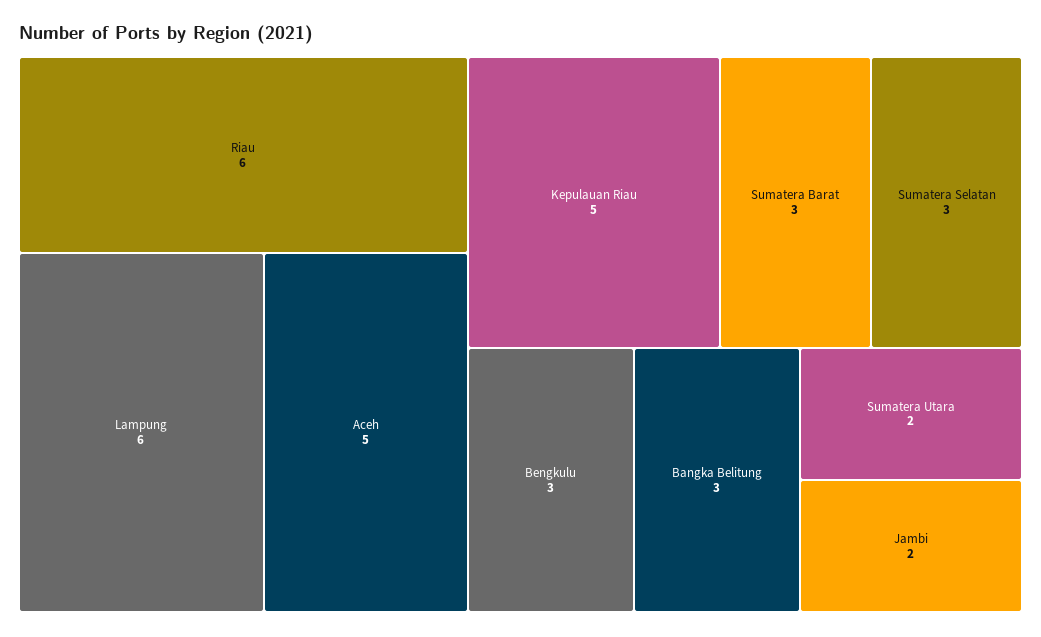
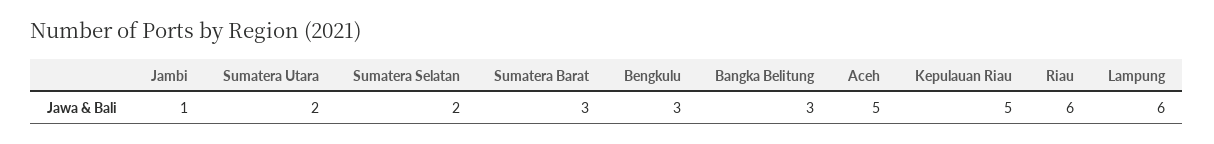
  {
    "Riau": 6,
    "Lampung": 6,
    "Aceh": 5,
    "Kepulauan Riau": 5,
    "Sumatera Barat": 3,
-   "Sumatera Selatan": 3,
+   "Sumatera Selatan": 2,
    "Bengkulu": 3,
    "Bangka Belitung": 3,
    "Sumatera Utara": 2,
-   "Jambi": 2
+   "Jambi": 1
  }

